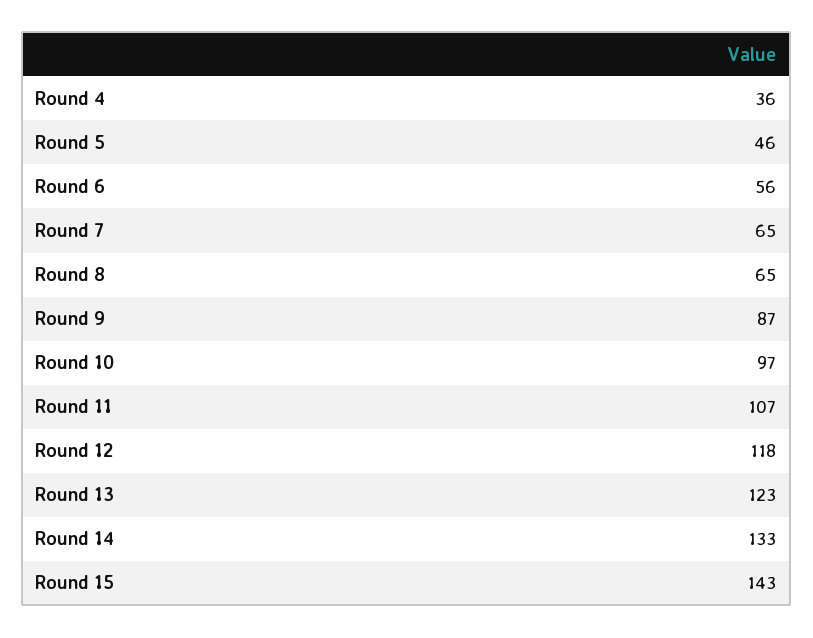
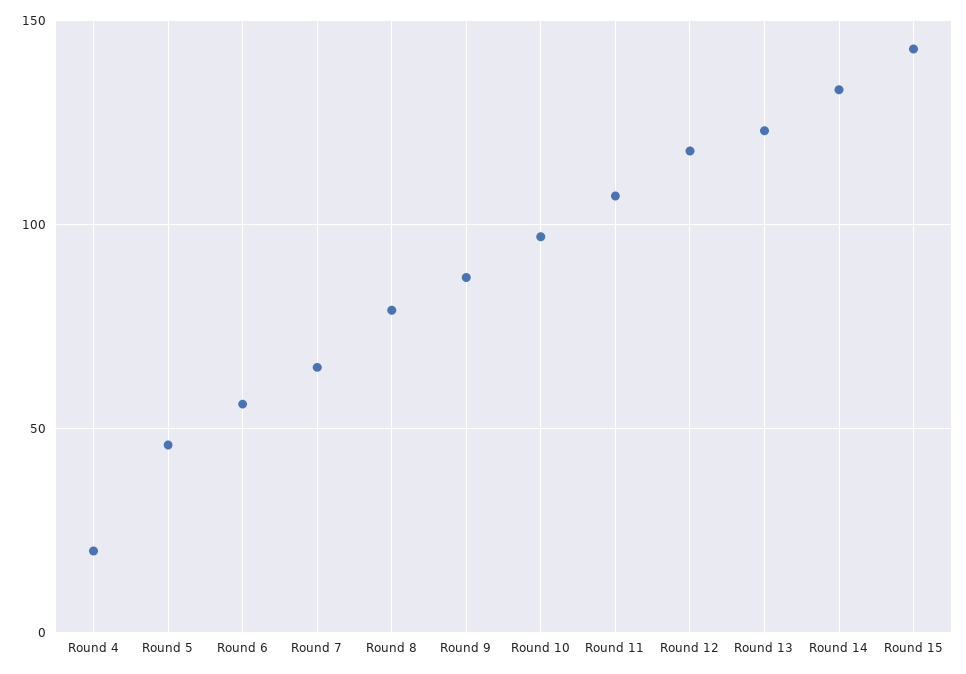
  {
-   "Round 4": 36,
+   "Round 4": 20,
    "Round 5": 46,
    "Round 6": 56,
    "Round 7": 65,
-   "Round 8": 65,
+   "Round 8": 80,
    "Round 9": 87,
    "Round 10": 97,
    "Round 11": 107,
    "Round 12": 118,
    "Round 13": 123,
    "Round 14": 133,
    "Round 15": 143
  }

